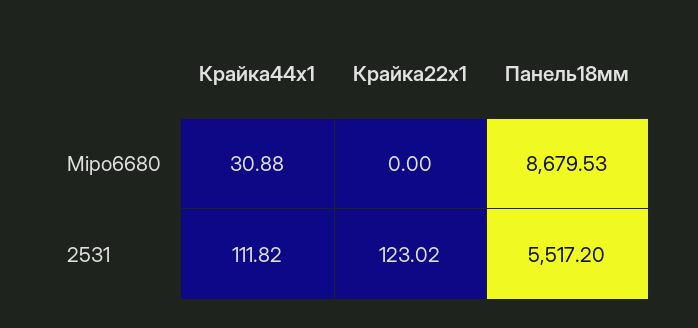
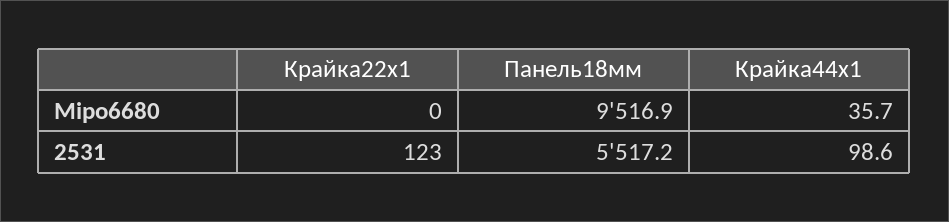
  {
    "Крайка44x1": {
-     "Міро6680": 30.88,
+     "Міро6680": 35.7,
-     "2531": 111.82
+     "2531": 98.6
    },
    "Крайка22x1": {
      "Міро6680": 0,
      "2531": 123.02
    },
    "Панель18мм": {
-     "Міро6680": 8679.53,
+     "Міро6680": 9516.9,
      "2531": 5517.2
    }
  }

